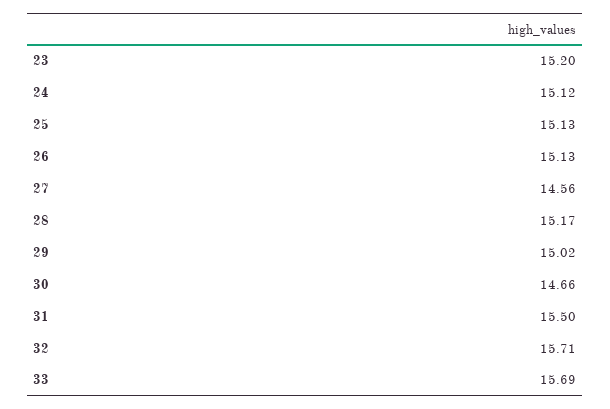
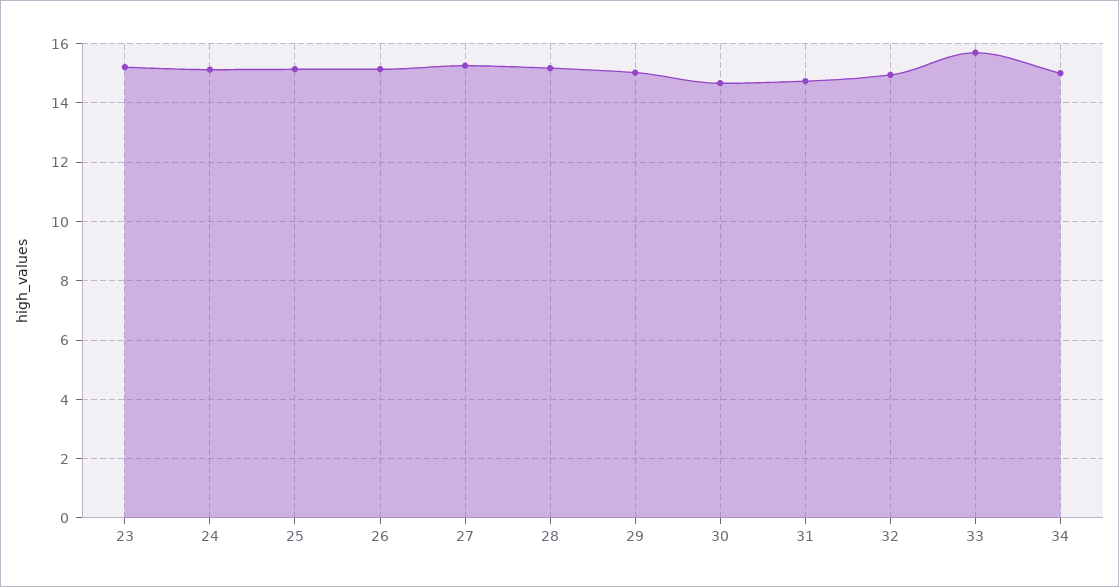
  {
    "23": 15.2,
    "24": 15.12,
    "25": 15.13,
    "26": 15.13,
-   "27": 14.56,
+   "27": 15.25,
    "28": 15.17,
    "29": 15.02,
    "30": 14.66,
-   "31": 15.5,
+   "31": 14.75,
-   "32": 15.71,
+   "32": 15,
-   "33": 15.69
+   "33": 15.69,
+   "34": 15
  }

